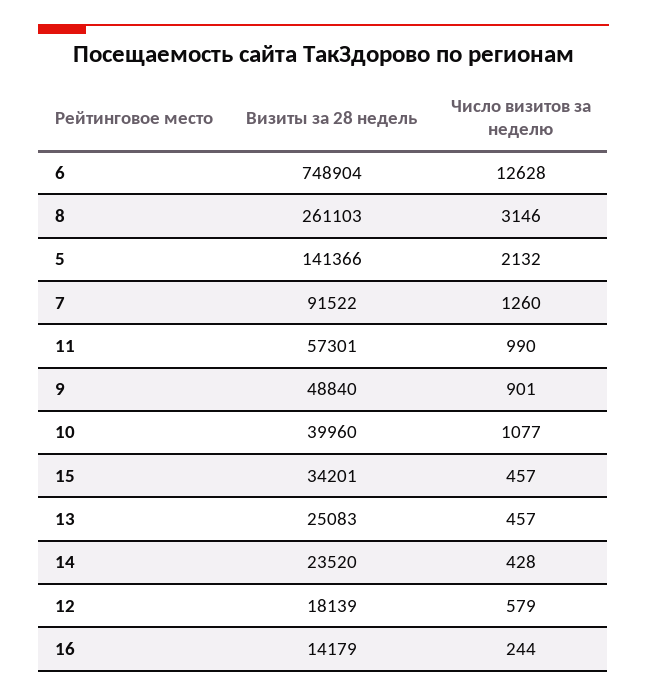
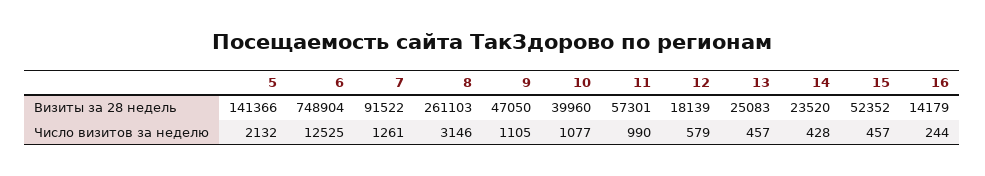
  {
    "Визиты за 28 недель": {
      "6": 748904,
      "8": 261103,
      "5": 141366,
      "7": 91522,
      "11": 57301,
-     "9": 48840,
+     "9": 47050,
      "10": 39960,
-     "15": 34201,
+     "15": 52352,
      "13": 25083,
      "14": 23520,
      "12": 18139,
      "16": 14179
    },
    "Число визитов за неделю": {
-     "6": 12628,
+     "6": 12525,
      "8": 3146,
      "5": 2132,
-     "7": 1260,
+     "7": 1261,
      "11": 990,
-     "9": 901,
+     "9": 1105,
      "10": 1077,
      "15": 457,
      "13": 457,
      "14": 428,
      "12": 579,
      "16": 244
    }
  }

